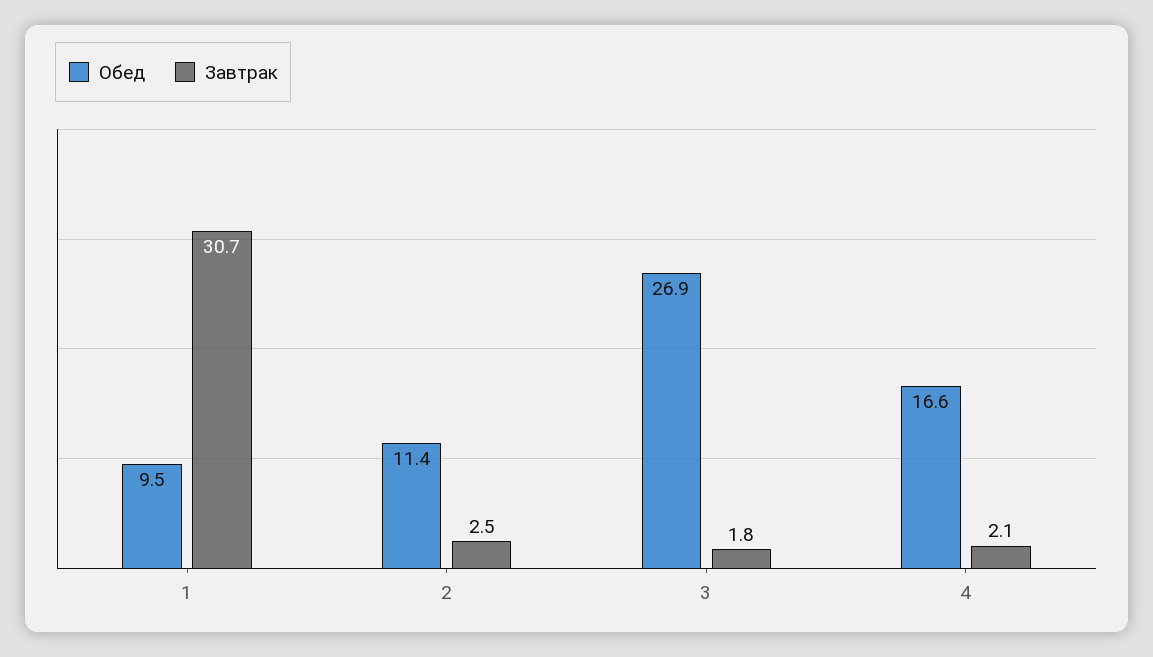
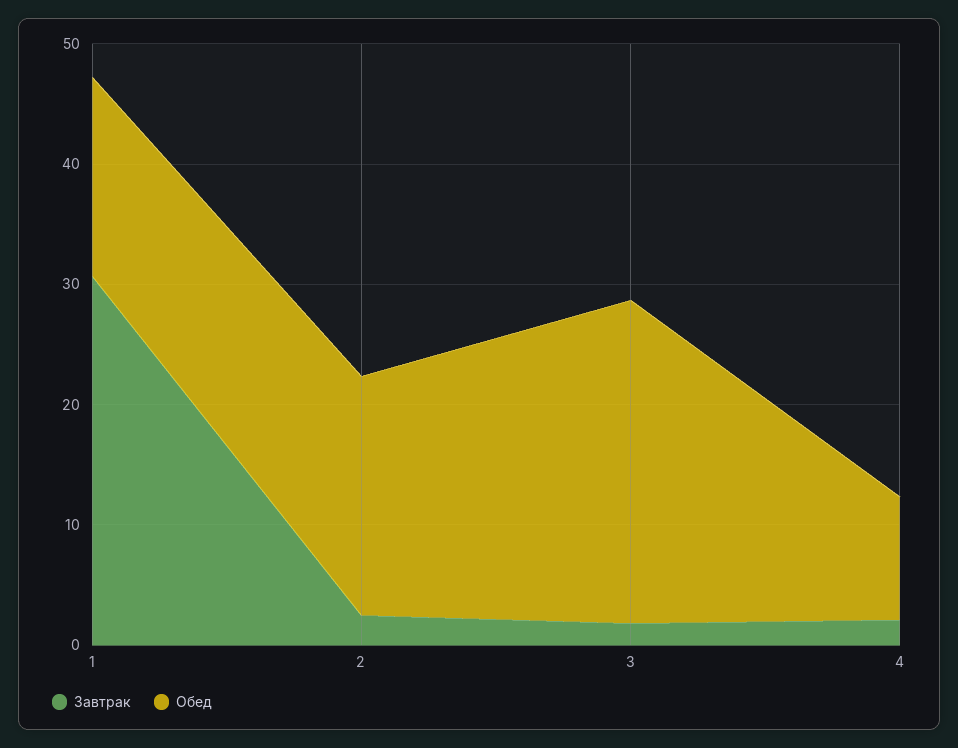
  {
    "Обед": {
-     "1": 9.5,
+     "1": 16,
-     "2": 11.4,
+     "2": 20,
      "3": 26.9,
-     "4": 16.6
+     "4": 10
    },
    "Завтрак": {
      "1": 30.7,
      "2": 2.5,
      "3": 1.8,
      "4": 2.1
    }
  }

